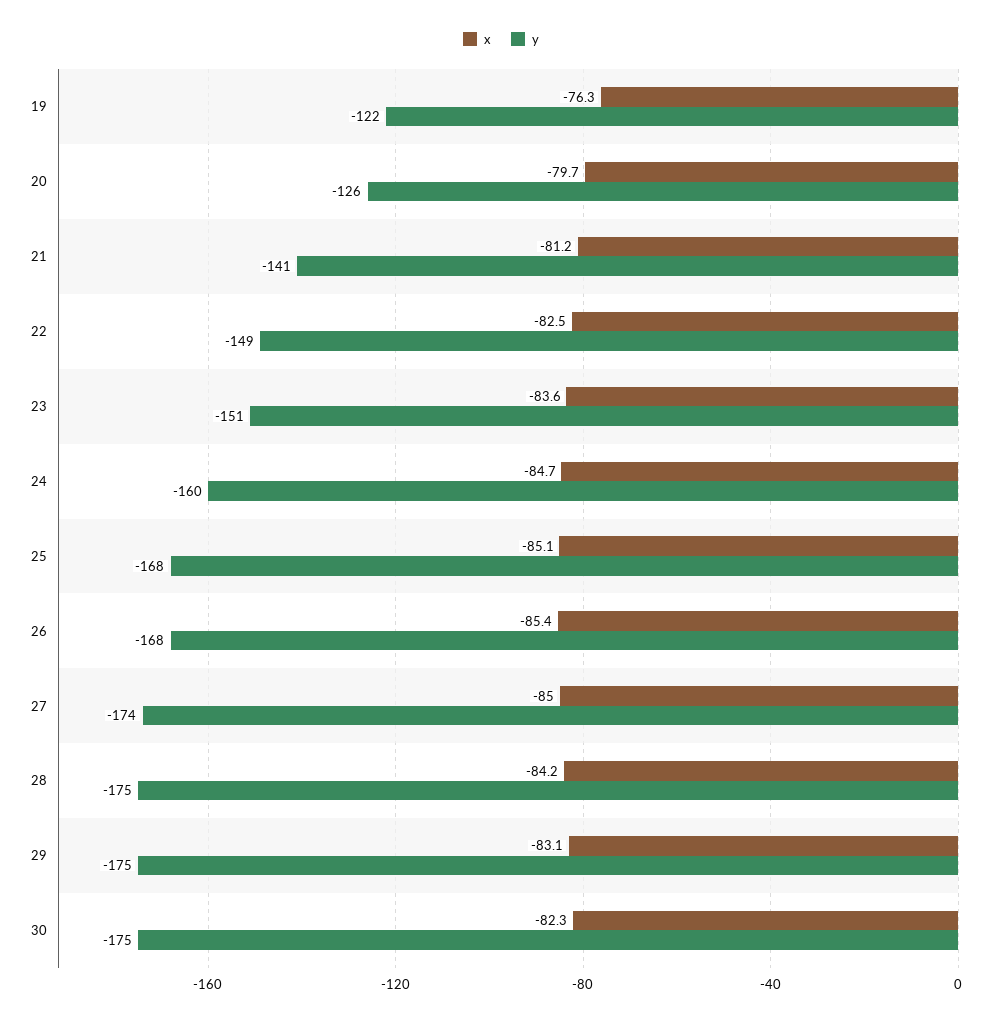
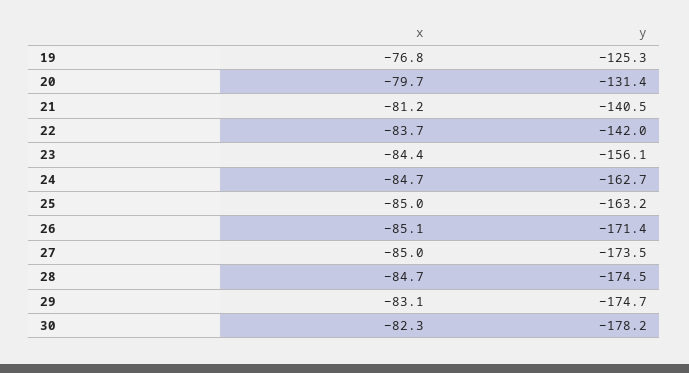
  {
    "x": {
-     "19": -76.3,
+     "19": -76.8,
      "20": -79.7,
      "21": -81.2,
-     "22": -82.5,
+     "22": -83.7,
-     "23": -83.6,
+     "23": -84.4,
      "24": -84.7,
-     "25": -85.1,
+     "25": -85,
-     "26": -85.4,
+     "26": -85.1,
      "27": -85,
-     "28": -84.2,
+     "28": -84.7,
      "29": -83.1,
      "30": -82.3
    },
    "y": {
-     "19": -122,
+     "19": -125.3,
-     "20": -126,
+     "20": -131.4,
      "21": -140.5,
-     "22": -149,
+     "22": -142,
-     "23": -151,
+     "23": -156.1,
-     "24": -160,
+     "24": -162.7,
-     "25": -168,
+     "25": -163.2,
-     "26": -168,
+     "26": -171.4,
      "27": -173.5,
      "28": -174.5,
      "29": -174.7,
-     "30": -175
+     "30": -178.2
    }
  }

